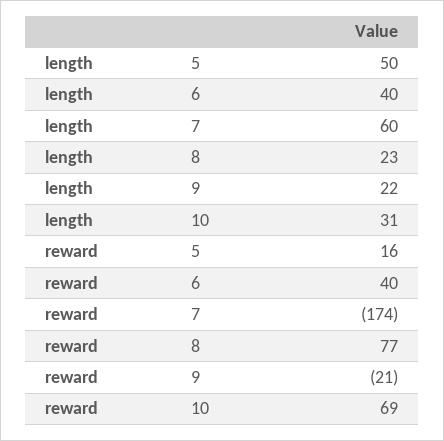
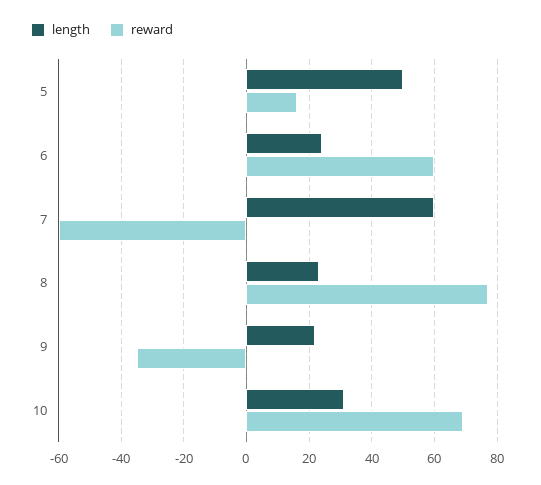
  {
    "length": {
      "5": 50,
-     "6": 40,
+     "6": 25,
      "7": 60,
      "8": 23,
      "9": 22,
      "10": 31
    },
    "reward": {
      "5": 16,
-     "6": 40,
+     "6": 60,
-     "7": -174,
+     "7": -60,
      "8": 77,
-     "9": -21,
+     "9": -35,
      "10": 69
    }
  }

